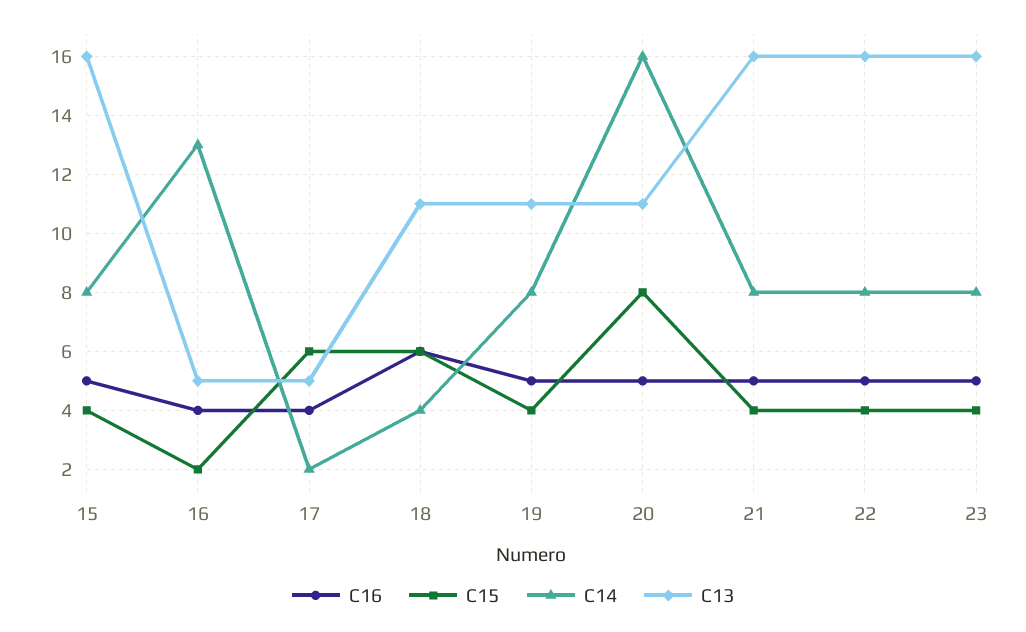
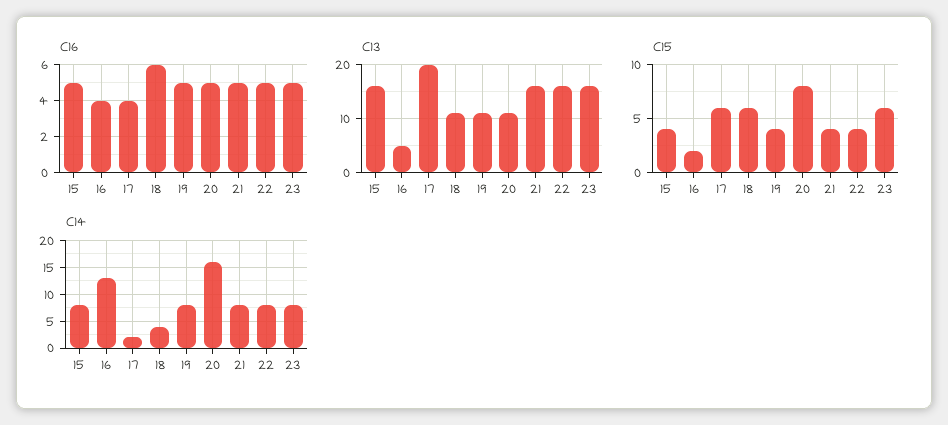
  {
    "C16": {
      "15": 5,
      "16": 4,
      "17": 4,
      "18": 6,
      "19": 5,
      "20": 5,
      "21": 5,
      "22": 5,
      "23": 5
    },
    "C15": {
      "15": 4,
      "16": 2,
      "17": 6,
      "18": 6,
      "19": 4,
      "20": 8,
      "21": 4,
      "22": 4,
-     "23": 4
+     "23": 6
    },
    "C14": {
      "15": 8,
      "16": 13,
      "17": 2,
      "18": 4,
      "19": 8,
      "20": 16,
      "21": 8,
      "22": 8,
      "23": 8
    },
    "C13": {
      "15": 16,
      "16": 5,
-     "17": 5,
+     "17": 20,
      "18": 11,
      "19": 11,
      "20": 11,
      "21": 16,
      "22": 16,
      "23": 16
    }
  }

